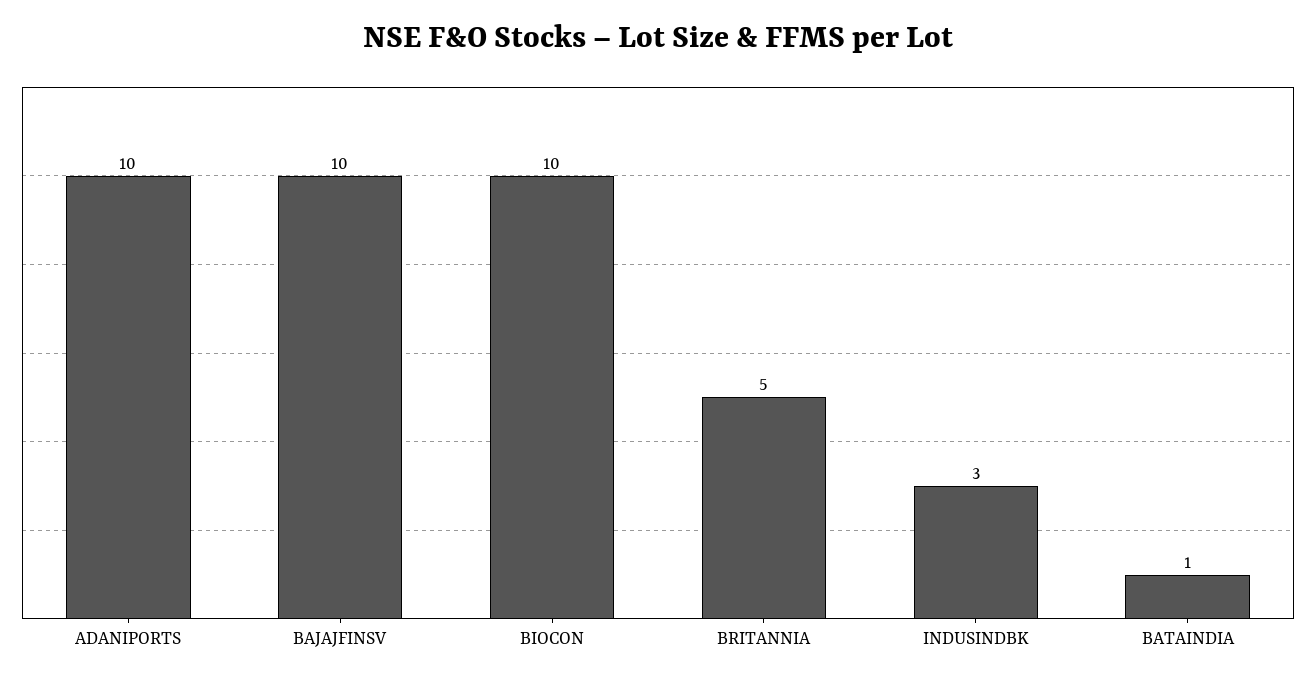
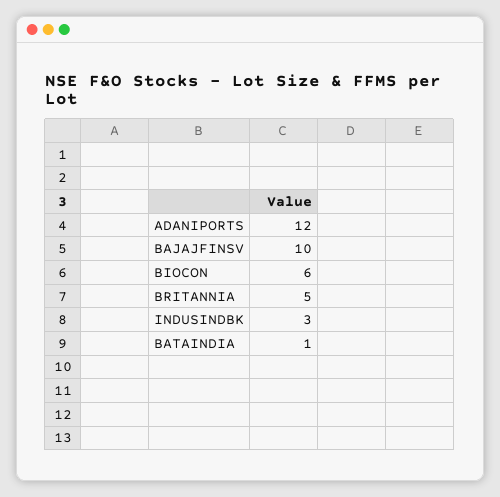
  {
-   "ADANIPORTS": 10,
+   "ADANIPORTS": 12,
    "BAJAJFINSV": 10,
-   "BIOCON": 10,
+   "BIOCON": 6,
    "BRITANNIA": 5,
    "INDUSINDBK": 3,
    "BATAINDIA": 1
  }

